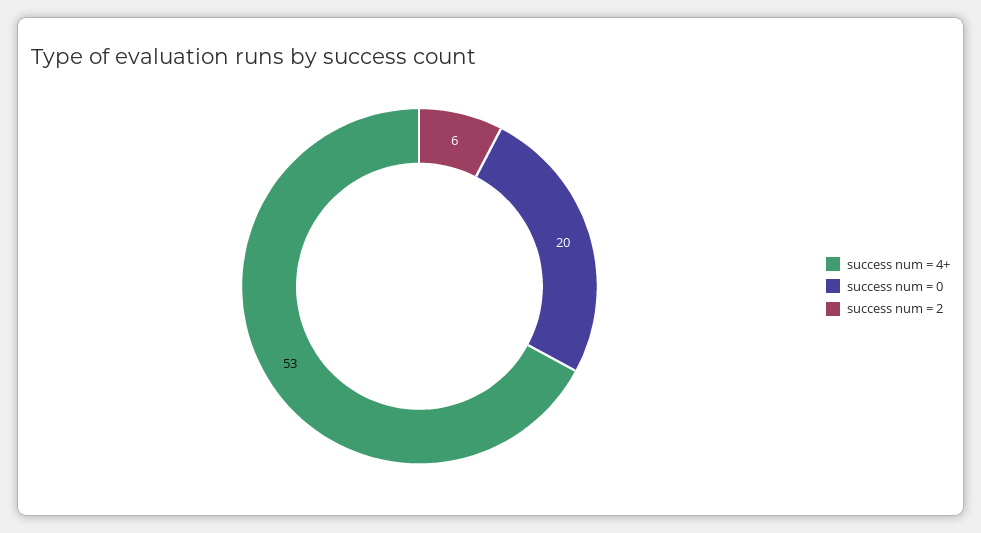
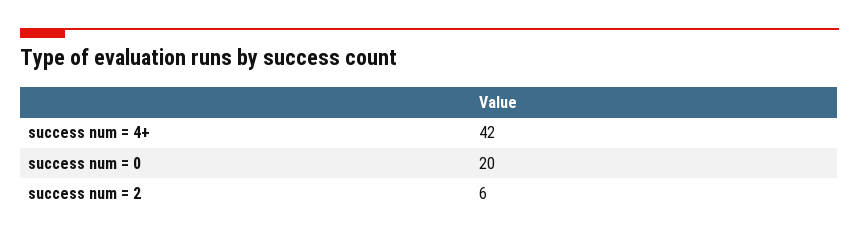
  {
-   "success num = 4+": 53,
+   "success num = 4+": 42,
    "success num = 0": 20,
    "success num = 2": 6
  }

